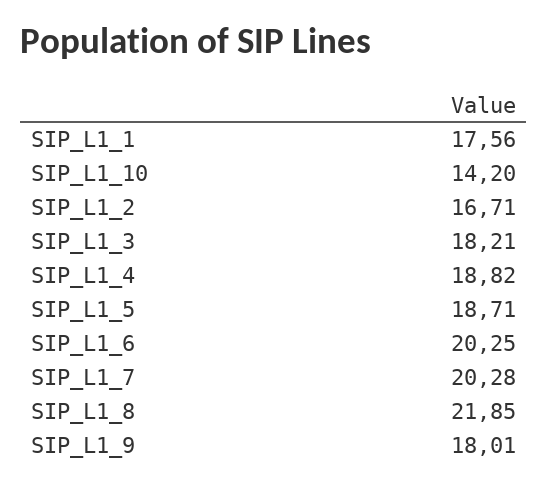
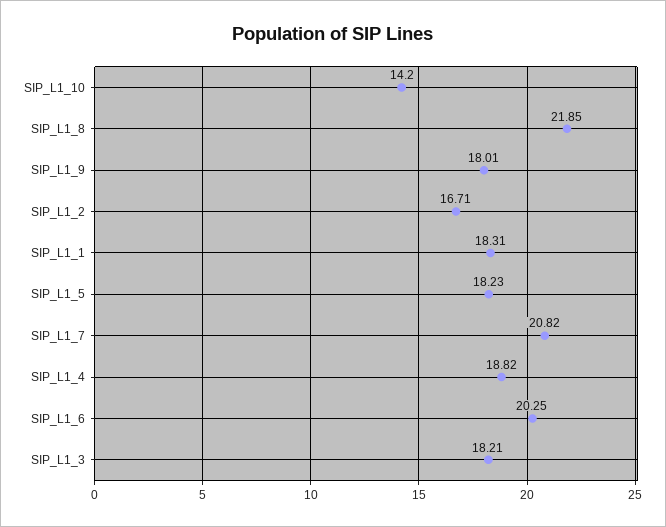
  {
-   "SIP_L1_1": 17.56,
+   "SIP_L1_1": 18.31,
    "SIP_L1_10": 14.2,
    "SIP_L1_2": 16.71,
    "SIP_L1_3": 18.21,
    "SIP_L1_4": 18.82,
-   "SIP_L1_5": 18.71,
+   "SIP_L1_5": 18.23,
    "SIP_L1_6": 20.25,
-   "SIP_L1_7": 20.28,
+   "SIP_L1_7": 20.82,
    "SIP_L1_8": 21.85,
    "SIP_L1_9": 18.01
  }

